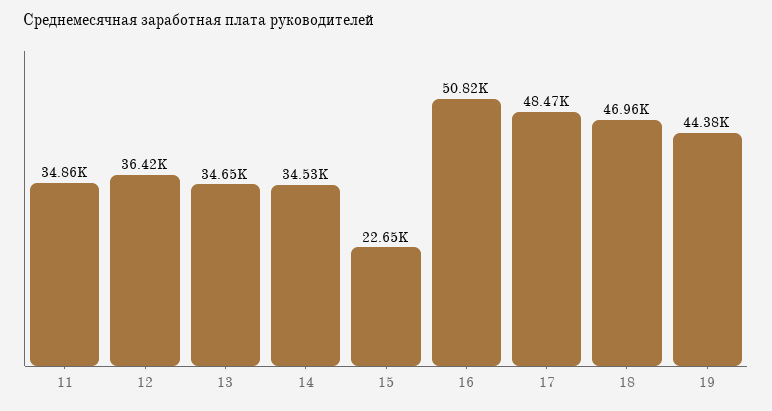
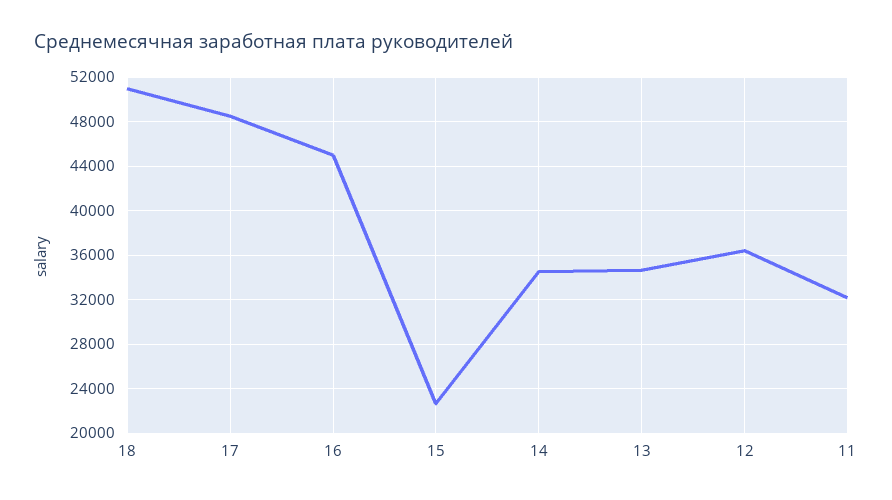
  {
-   "11": 34860,
+   "11": 32000,
    "12": 36420,
    "13": 34650,
    "14": 34530,
    "15": 22650,
-   "16": 50820,
+   "16": 45000,
    "17": 48470,
-   "18": 46960,
+   "18": 51000
-   "19": 44380
  }

